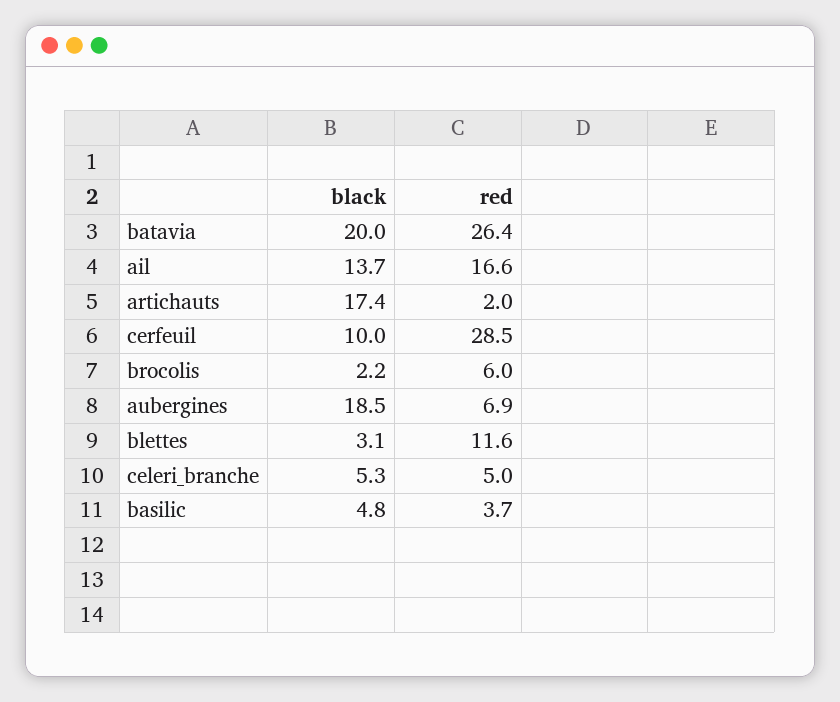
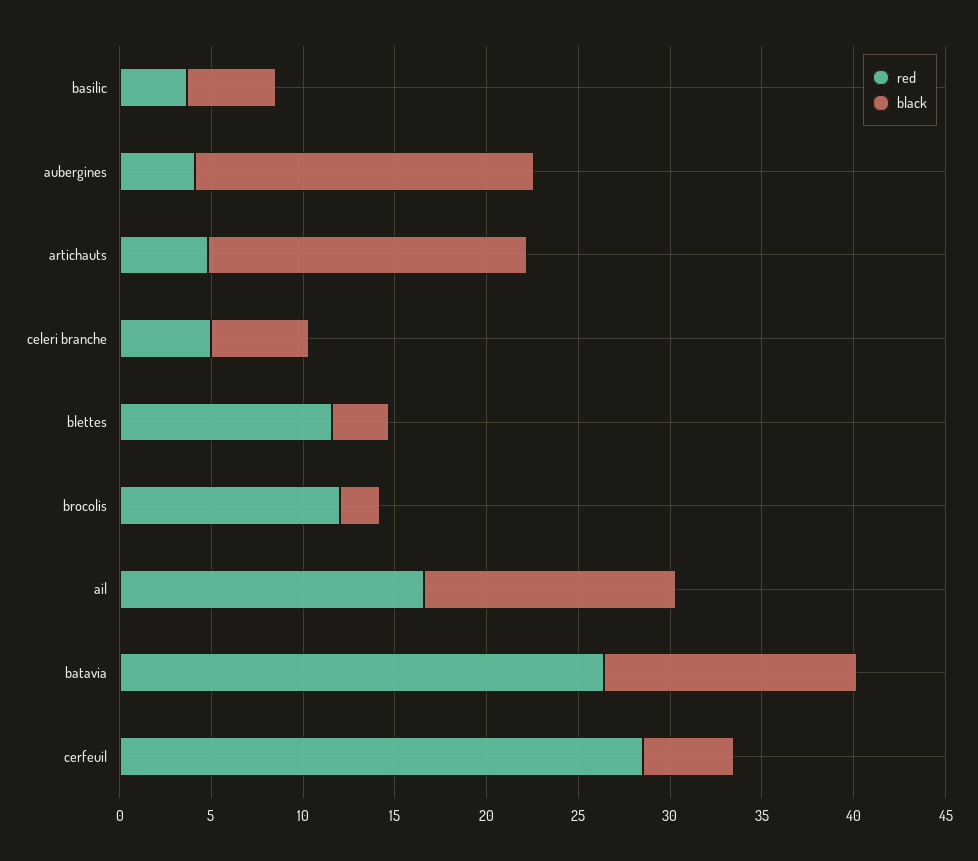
  {
    "black": {
-     "batavia": 20,
+     "batavia": 14,
      "ail": 13.7,
      "artichauts": 17.4,
-     "cerfeuil": 10,
+     "cerfeuil": 5,
      "brocolis": 2.2,
      "aubergines": 18.5,
      "blettes": 3.1,
      "celeri_branche": 5.3,
      "basilic": 4.8
    },
    "red": {
      "batavia": 26.4,
      "ail": 16.6,
-     "artichauts": 2,
+     "artichauts": 5,
      "cerfeuil": 28.5,
-     "brocolis": 6,
+     "brocolis": 12,
-     "aubergines": 6.9,
+     "aubergines": 4,
      "blettes": 11.6,
      "celeri_branche": 5,
      "basilic": 3.7
    }
  }

